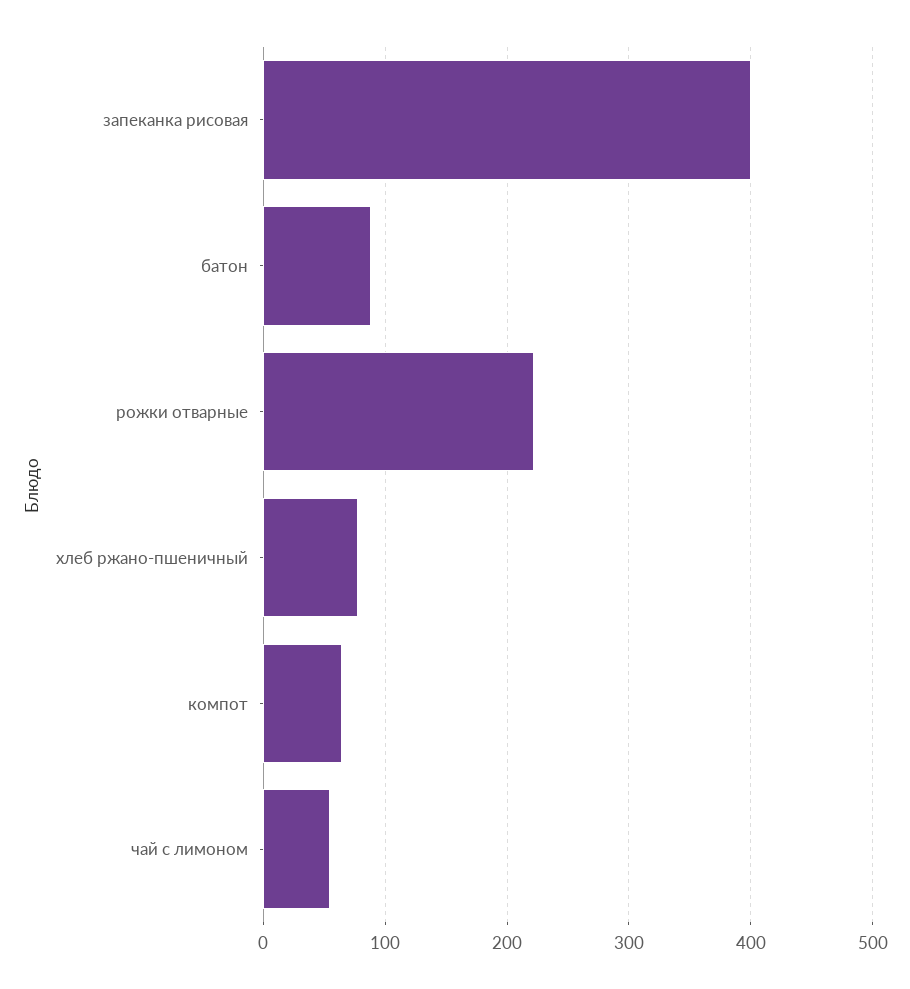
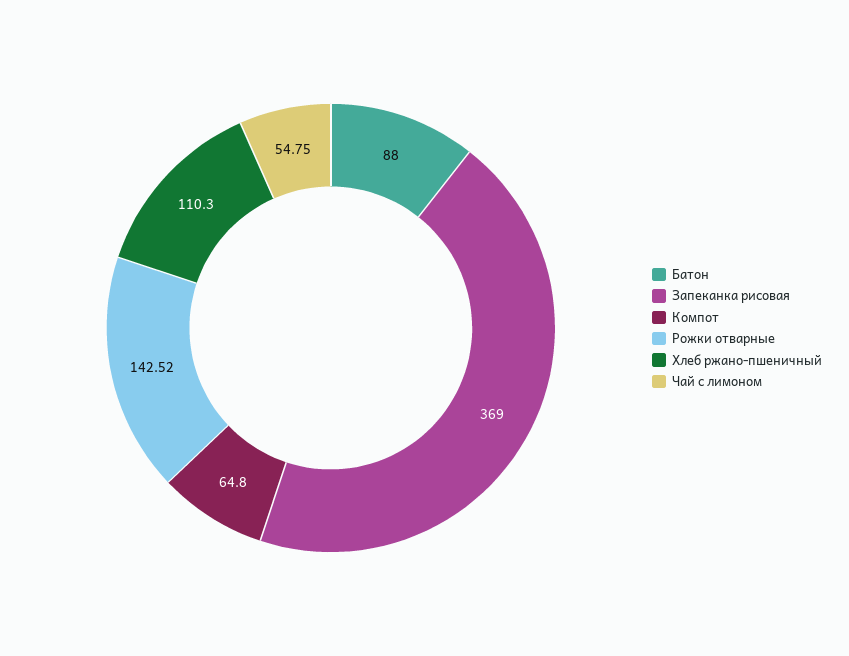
  {
-   "запеканка рисовая": 400,
+   "запеканка рисовая": 369,
    "батон": 88,
-   "рожки отварные": 220,
+   "рожки отварные": 142.52,
-   "хлеб ржано-пшеничный": 80,
+   "хлеб ржано-пшеничный": 110.3,
    "компот": 64.8,
    "чай с лимоном": 54.75
  }

